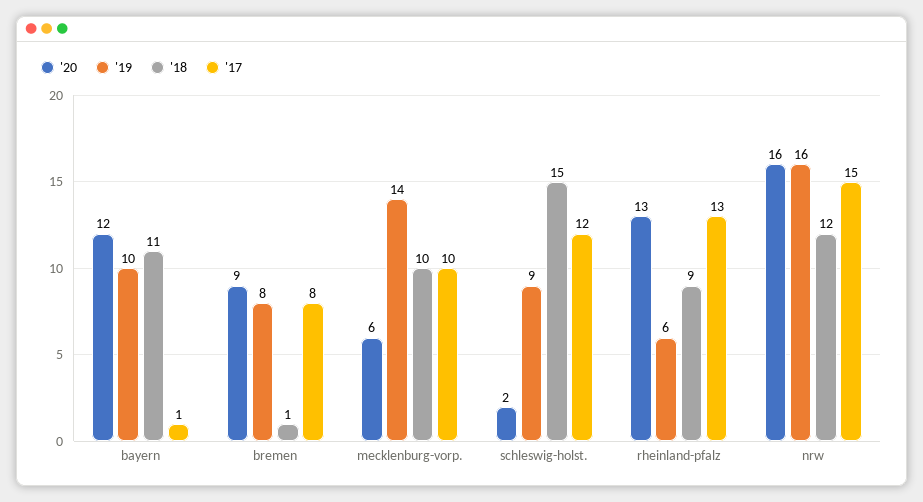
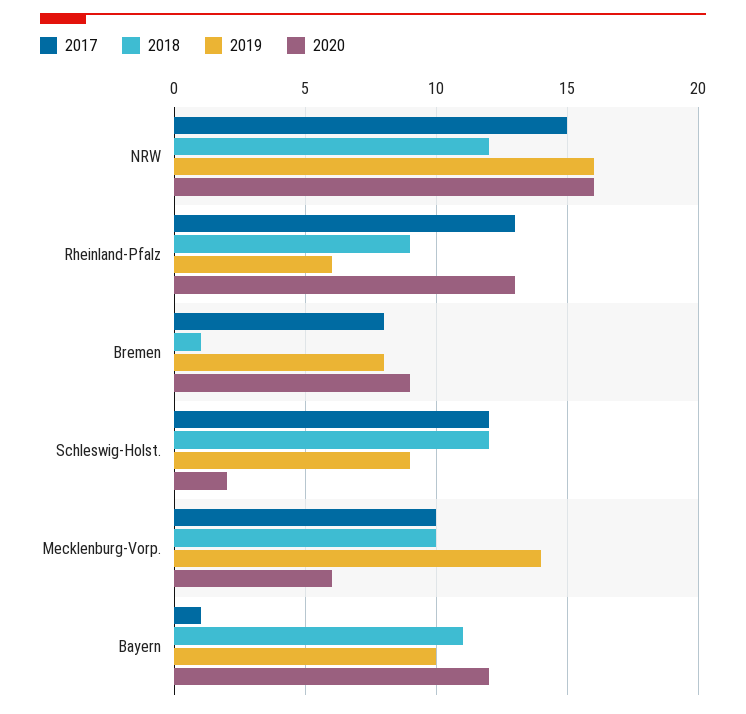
  {
    "'20": {
      "bayern": 12,
      "bremen": 9,
      "mecklenburg-vorp.": 6,
      "schleswig-holst.": 2,
      "rheinland-pfalz": 13,
      "nrw": 16
    },
    "'19": {
      "bayern": 10,
      "bremen": 8,
      "mecklenburg-vorp.": 14,
      "schleswig-holst.": 9,
      "rheinland-pfalz": 6,
      "nrw": 16
    },
    "'18": {
      "bayern": 11,
      "bremen": 1,
      "mecklenburg-vorp.": 10,
-     "schleswig-holst.": 15,
+     "schleswig-holst.": 12,
      "rheinland-pfalz": 9,
      "nrw": 12
    },
    "'17": {
      "bayern": 1,
      "bremen": 8,
      "mecklenburg-vorp.": 10,
      "schleswig-holst.": 12,
      "rheinland-pfalz": 13,
      "nrw": 15
    }
  }

